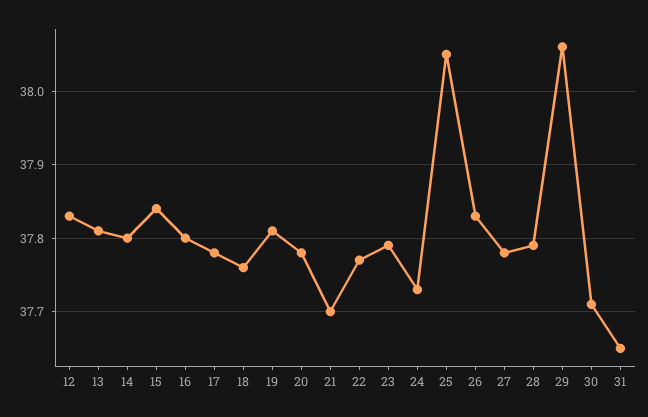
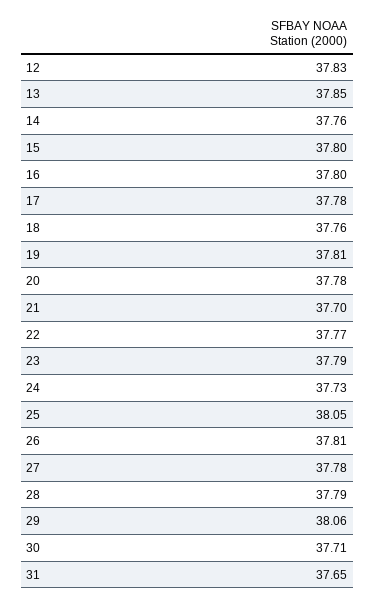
  {
    "12": 37.83,
-   "13": 37.81,
+   "13": 37.85,
-   "14": 37.8,
+   "14": 37.76,
-   "15": 37.84,
+   "15": 37.8,
    "16": 37.8,
    "17": 37.78,
    "18": 37.76,
    "19": 37.81,
    "20": 37.78,
    "21": 37.7,
    "22": 37.77,
    "23": 37.79,
    "24": 37.73,
    "25": 38.05,
-   "26": 37.83,
+   "26": 37.81,
    "27": 37.78,
    "28": 37.79,
    "29": 38.06,
    "30": 37.71,
    "31": 37.65
  }

